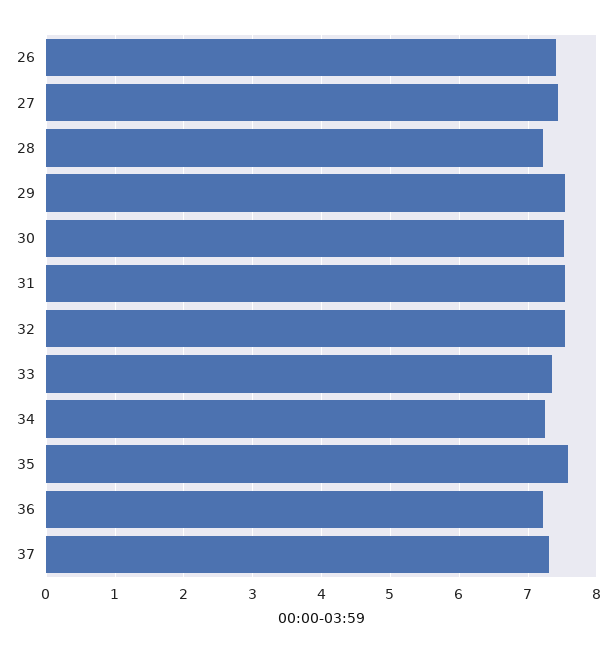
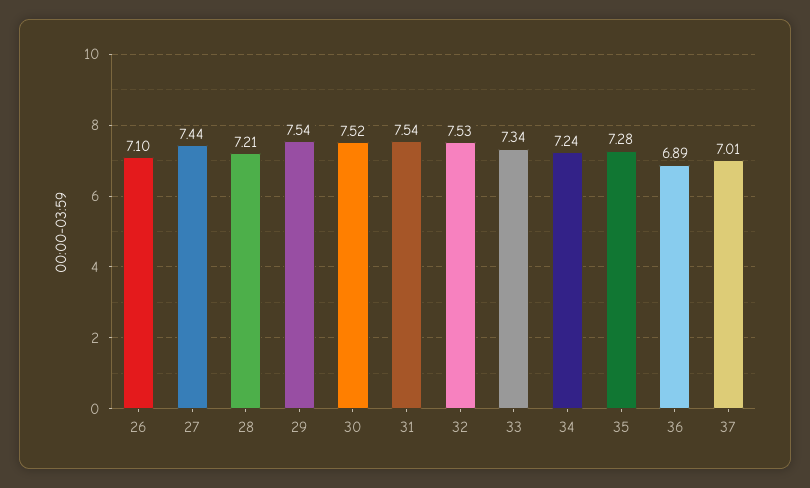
  {
-   "26": 7.4,
+   "26": 7.1,
    "27": 7.44,
    "28": 7.21,
    "29": 7.54,
    "30": 7.52,
    "31": 7.54,
    "32": 7.53,
    "33": 7.34,
    "34": 7.24,
-   "35": 7.6,
+   "35": 7.28,
-   "36": 7.2,
+   "36": 6.89,
-   "37": 7.3
+   "37": 7.01
  }

